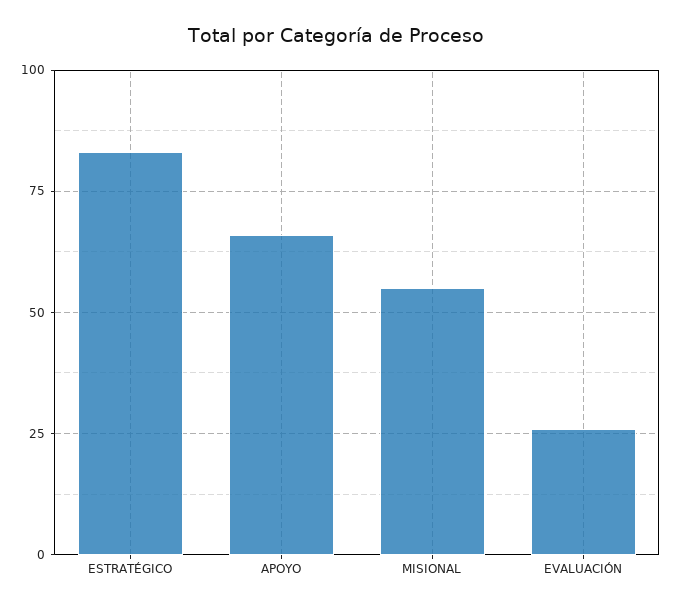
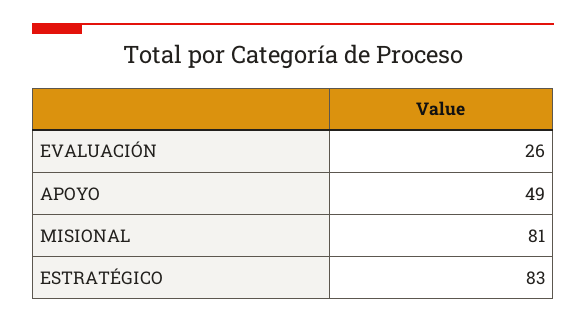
  {
    "ESTRATÉGICO": 83,
-   "APOYO": 65,
+   "APOYO": 49,
-   "MISIONAL": 55,
+   "MISIONAL": 81,
    "EVALUACIÓN": 26
  }

